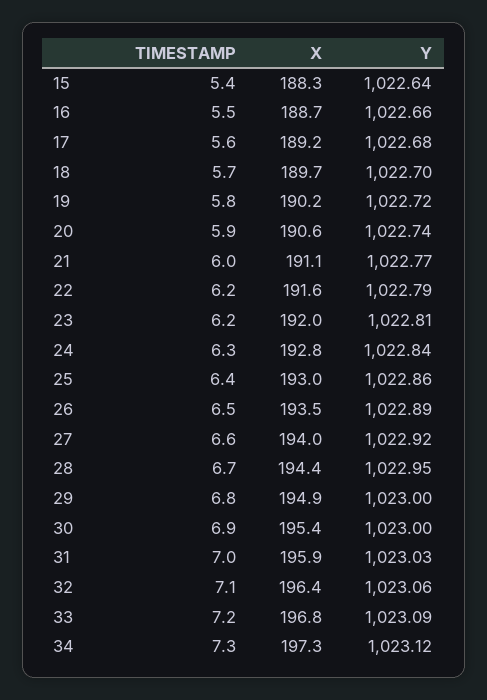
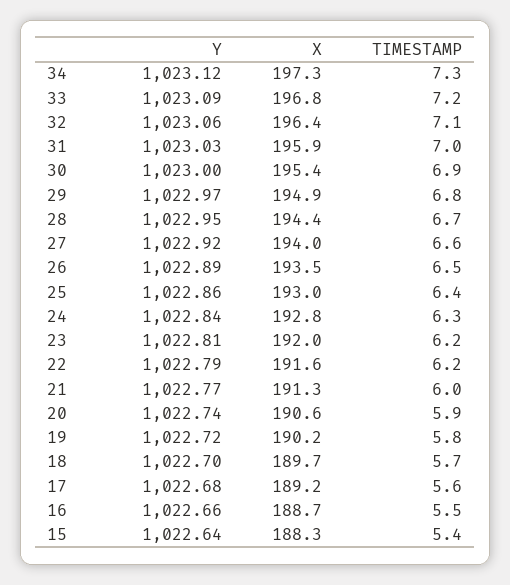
  {
    "TIMESTAMP": {
      "15": 5.4,
      "16": 5.5,
      "17": 5.6,
      "18": 5.7,
      "19": 5.8,
      "20": 5.9,
      "21": 6,
      "22": 6.2,
      "23": 6.2,
      "24": 6.3,
      "25": 6.4,
      "26": 6.5,
      "27": 6.6,
      "28": 6.7,
      "29": 6.8,
      "30": 6.9,
      "31": 7,
      "32": 7.1,
      "33": 7.2,
      "34": 7.3
    },
    "X": {
      "15": 188.3,
      "16": 188.7,
      "17": 189.2,
      "18": 189.7,
      "19": 190.2,
      "20": 190.6,
-     "21": 191.1,
+     "21": 191.3,
      "22": 191.6,
      "23": 192,
      "24": 192.8,
      "25": 193,
      "26": 193.5,
      "27": 194,
      "28": 194.4,
      "29": 194.9,
      "30": 195.4,
      "31": 195.9,
      "32": 196.4,
      "33": 196.8,
      "34": 197.3
    },
    "Y": {
      "15": 1022.64,
      "16": 1022.66,
      "17": 1022.68,
      "18": 1022.7,
      "19": 1022.72,
      "20": 1022.74,
      "21": 1022.77,
      "22": 1022.79,
      "23": 1022.81,
      "24": 1022.84,
      "25": 1022.86,
      "26": 1022.89,
      "27": 1022.92,
      "28": 1022.95,
-     "29": 1023,
+     "29": 1022.97,
      "30": 1023,
      "31": 1023.03,
      "32": 1023.06,
      "33": 1023.09,
      "34": 1023.12
    }
  }

